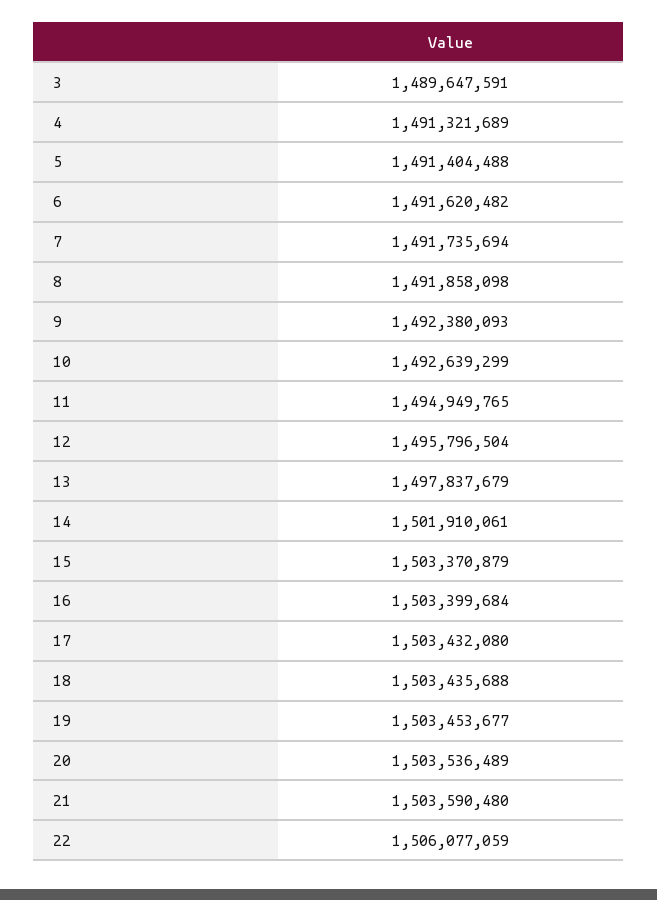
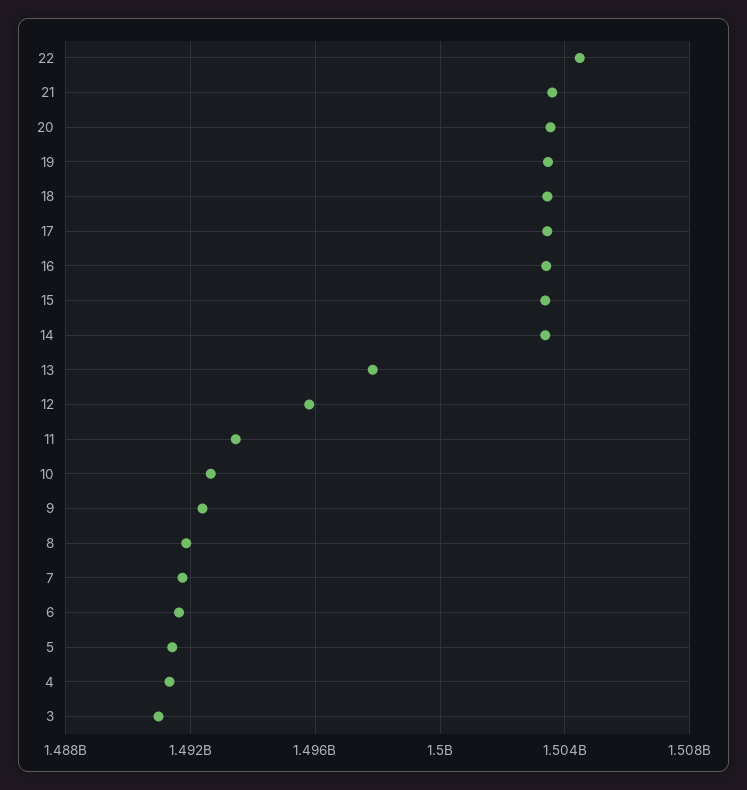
  {
-   "3": 1489647591,
+   "3": 1491000000,
    "4": 1491321689,
    "5": 1491404488,
    "6": 1491620482,
    "7": 1491735694,
    "8": 1491858098,
    "9": 1492380093,
    "10": 1492639299,
-   "11": 1494949765,
+   "11": 1493500000,
    "12": 1495796504,
    "13": 1497837679,
-   "14": 1501910061,
+   "14": 1503500000,
    "15": 1503370879,
    "16": 1503399684,
    "17": 1503432080,
    "18": 1503435688,
    "19": 1503453677,
    "20": 1503536489,
    "21": 1503590480,
-   "22": 1506077059
+   "22": 1504500000
  }

